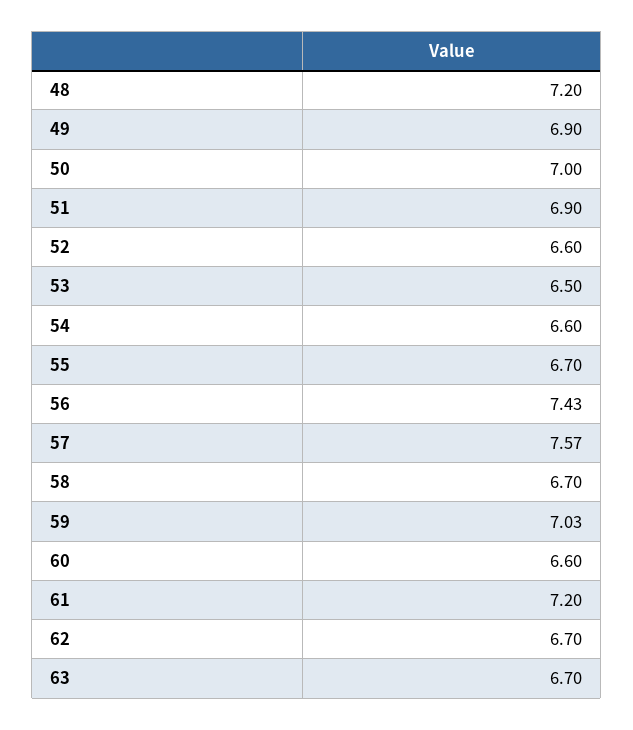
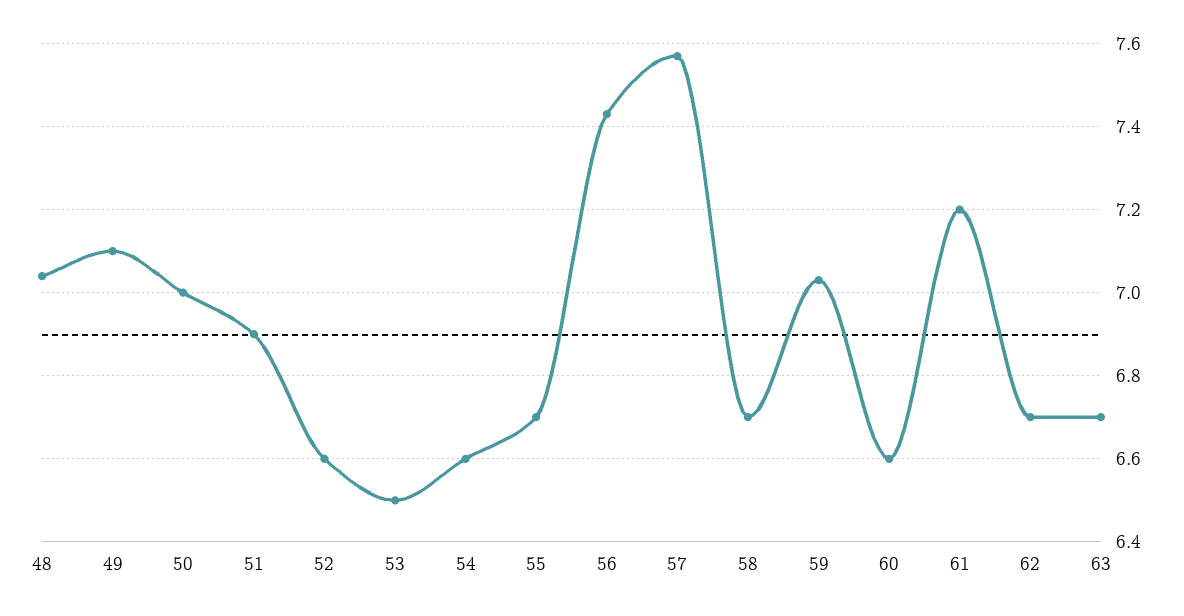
  {
-   "48": 7.2,
+   "48": 7.05,
-   "49": 6.9,
+   "49": 7.1,
    "50": 7,
    "51": 6.9,
    "52": 6.6,
    "53": 6.5,
    "54": 6.6,
    "55": 6.7,
    "56": 7.43,
    "57": 7.57,
    "58": 6.7,
    "59": 7.03,
    "60": 6.6,
    "61": 7.2,
    "62": 6.7,
    "63": 6.7
  }

